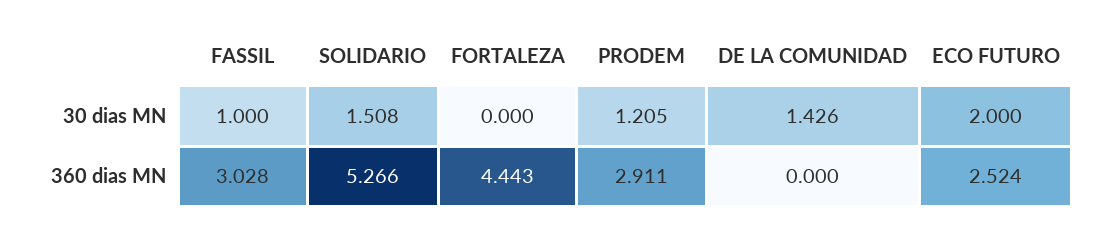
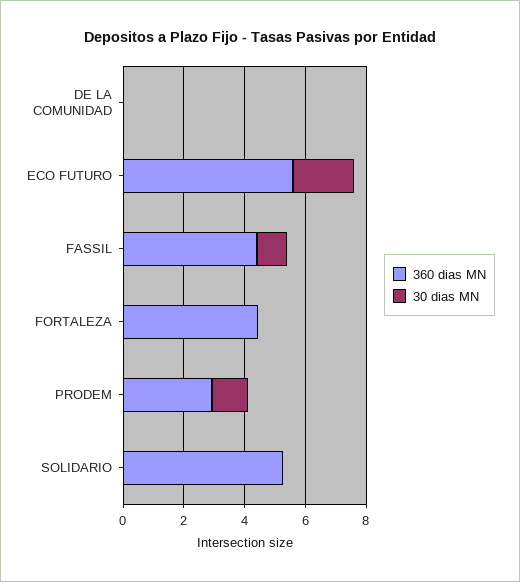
  {
    "30 dias MN": {
      "FASSIL": 1,
-     "SOLIDARIO": 1.508,
+     "SOLIDARIO": 0,
      "FORTALEZA": 0,
      "PRODEM": 1.205,
-     "DE LA COMUNIDAD": 1.426,
+     "DE LA COMUNIDAD": 0,
      "ECO FUTURO": 2
    },
    "360 dias MN": {
-     "FASSIL": 3.028,
+     "FASSIL": 4.5,
      "SOLIDARIO": 5.266,
      "FORTALEZA": 4.443,
      "PRODEM": 2.911,
      "DE LA COMUNIDAD": 0,
-     "ECO FUTURO": 2.524
+     "ECO FUTURO": 5.5
    }
  }

